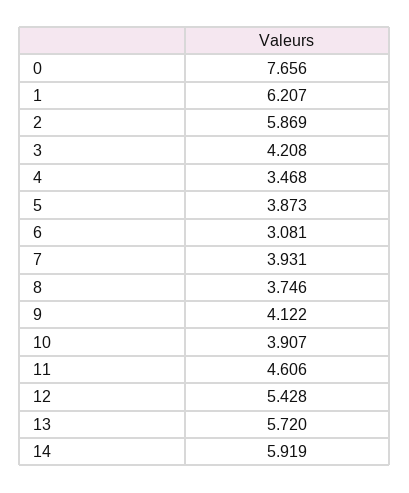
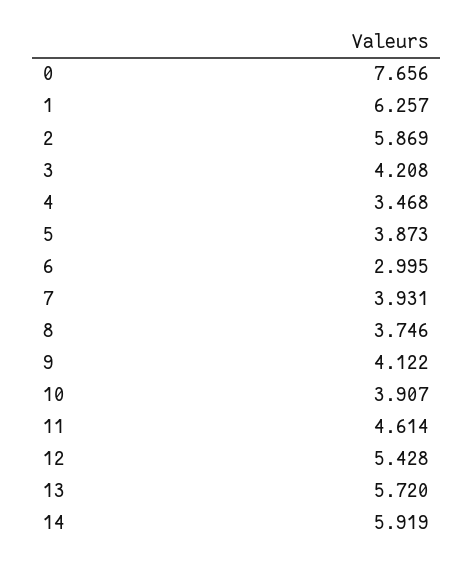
  {
    "0": 7.656,
-   "1": 6.207,
+   "1": 6.257,
    "2": 5.869,
    "3": 4.208,
    "4": 3.468,
    "5": 3.873,
-   "6": 3.081,
+   "6": 2.995,
    "7": 3.931,
    "8": 3.746,
    "9": 4.122,
    "10": 3.907,
-   "11": 4.606,
+   "11": 4.614,
    "12": 5.428,
    "13": 5.72,
    "14": 5.919
  }

